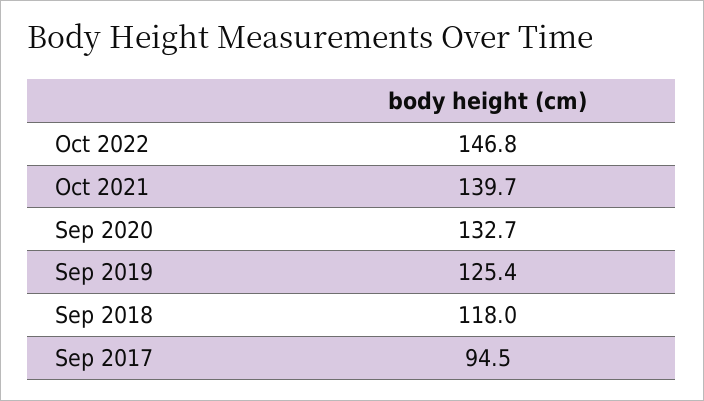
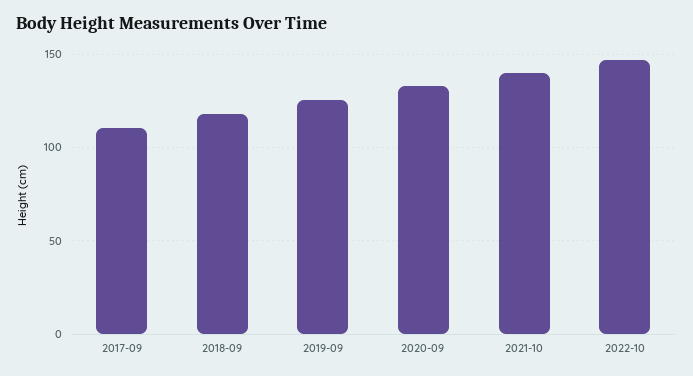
  {
    "Oct 2022": 146.8,
    "Oct 2021": 139.7,
    "Sep 2020": 132.7,
    "Sep 2019": 125.4,
    "Sep 2018": 118,
-   "Sep 2017": 94.5
+   "Sep 2017": 110
  }

